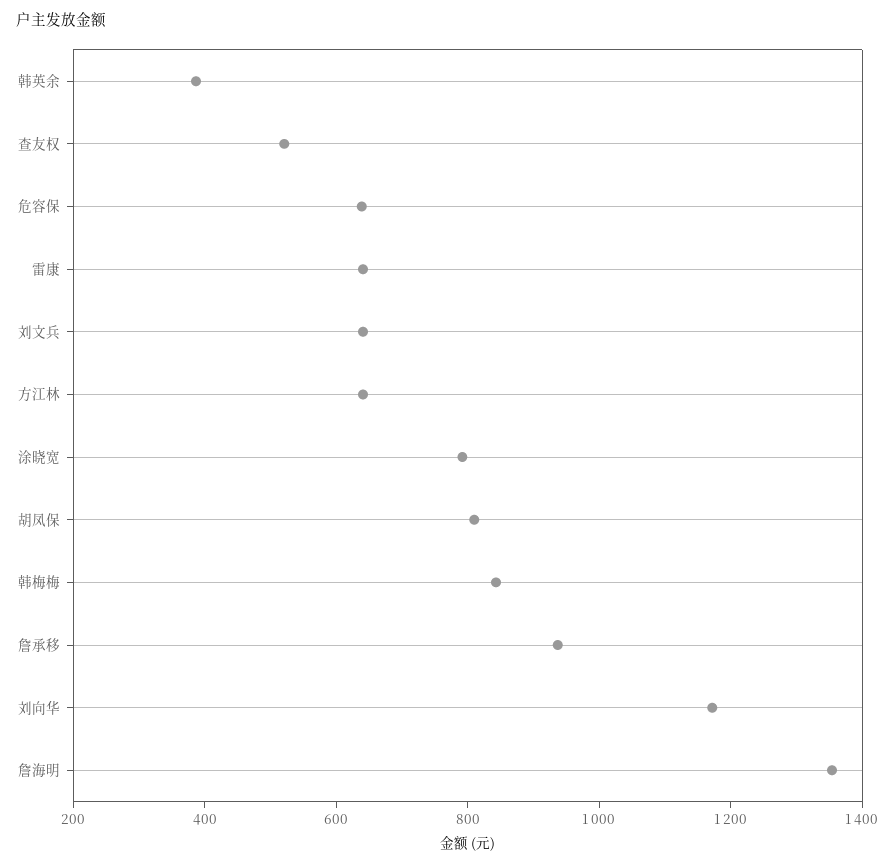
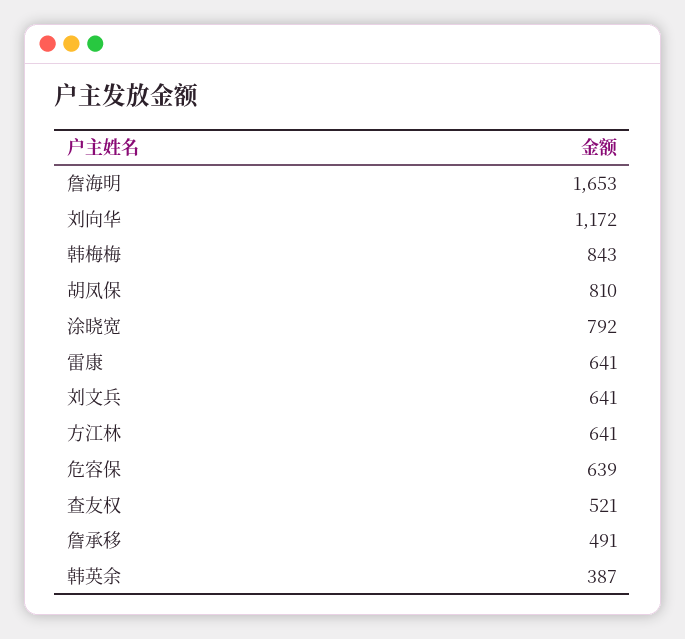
  {
    "韩英余": 387,
    "查友权": 521,
    "危容保": 639,
    "雷康": 641,
    "刘文兵": 641,
    "方江林": 641,
    "涂晓宽": 792,
    "胡凤保": 810,
    "韩梅梅": 843,
-   "詹承移": 950,
+   "詹承移": 491,
    "刘向华": 1172,
-   "詹海明": 1350
+   "詹海明": 1653
  }

